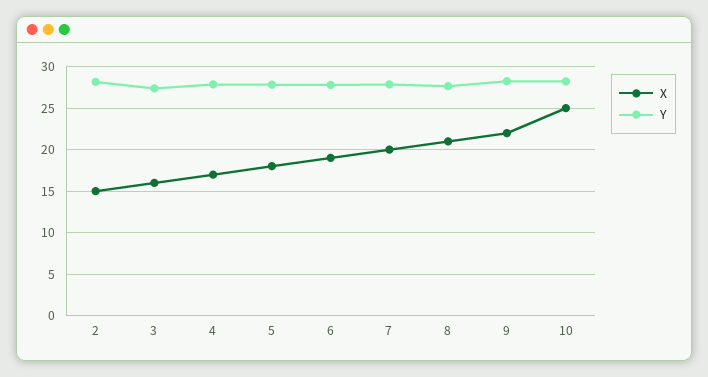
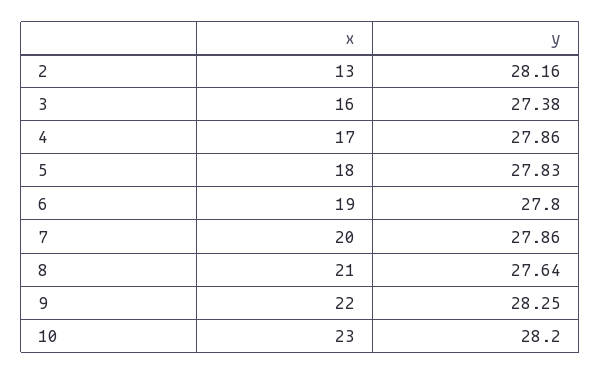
  {
    "X": {
-     "2": 15,
+     "2": 13,
      "3": 16,
      "4": 17,
      "5": 18,
      "6": 19,
      "7": 20,
      "8": 21,
      "9": 22,
-     "10": 25
+     "10": 23
    },
    "Y": {
      "2": 28.16,
      "3": 27.38,
      "4": 27.86,
      "5": 27.83,
      "6": 27.8,
      "7": 27.86,
      "8": 27.64,
      "9": 28.25,
      "10": 28.2
    }
  }

